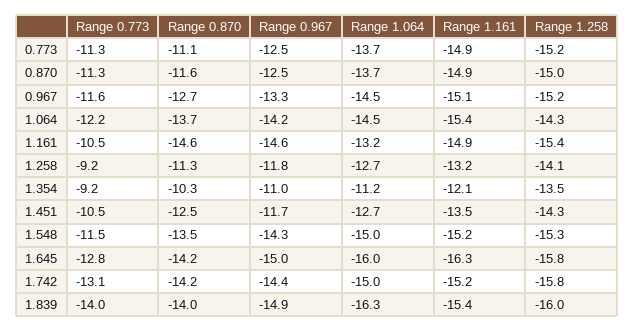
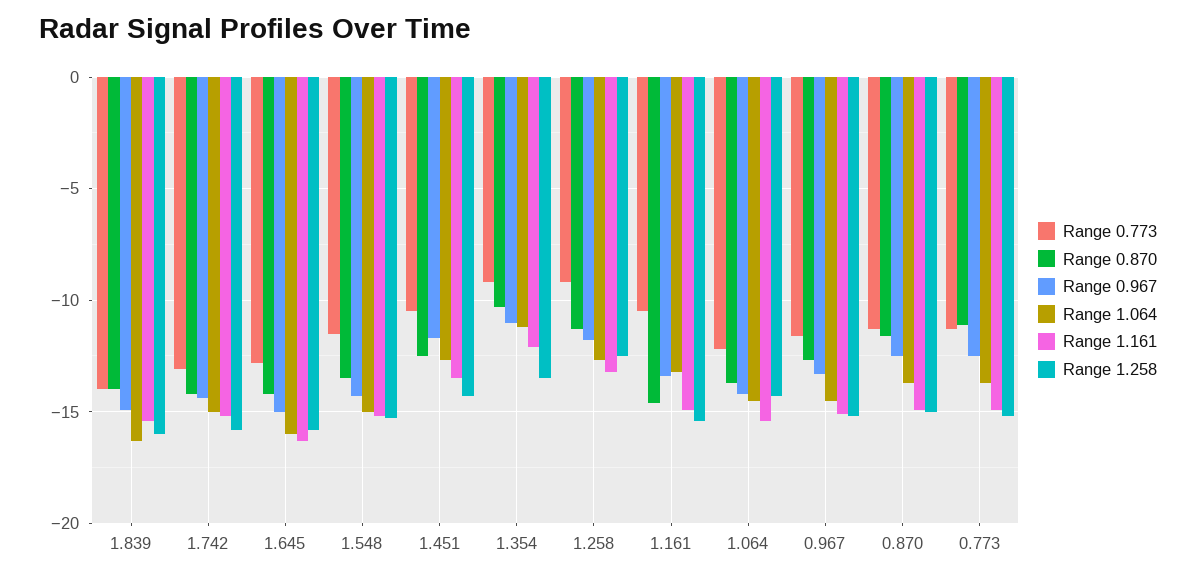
  {
    "Range 0.773": {
      "0.773": -11.3,
      "0.870": -11.3,
      "0.967": -11.6,
      "1.064": -12.2,
      "1.161": -10.5,
      "1.258": -9.2,
      "1.354": -9.2,
      "1.451": -10.5,
      "1.548": -11.5,
      "1.645": -12.8,
      "1.742": -13.1,
      "1.839": -14
    },
    "Range 0.870": {
      "0.773": -11.1,
      "0.870": -11.6,
      "0.967": -12.7,
      "1.064": -13.7,
      "1.161": -14.6,
      "1.258": -11.3,
      "1.354": -10.3,
      "1.451": -12.5,
      "1.548": -13.5,
      "1.645": -14.2,
      "1.742": -14.2,
      "1.839": -14
    },
    "Range 0.967": {
      "0.773": -12.5,
      "0.870": -12.5,
      "0.967": -13.3,
      "1.064": -14.2,
-     "1.161": -14.6,
+     "1.161": -13.5,
      "1.258": -11.8,
      "1.354": -11,
      "1.451": -11.7,
      "1.548": -14.3,
      "1.645": -15,
      "1.742": -14.4,
      "1.839": -14.9
    },
    "Range 1.064": {
      "0.773": -13.7,
      "0.870": -13.7,
      "0.967": -14.5,
      "1.064": -14.5,
      "1.161": -13.2,
      "1.258": -12.7,
      "1.354": -11.2,
      "1.451": -12.7,
      "1.548": -15,
      "1.645": -16,
      "1.742": -15,
      "1.839": -16.3
    },
    "Range 1.161": {
      "0.773": -14.9,
      "0.870": -14.9,
      "0.967": -15.1,
      "1.064": -15.4,
      "1.161": -14.9,
      "1.258": -13.2,
      "1.354": -12.1,
      "1.451": -13.5,
      "1.548": -15.2,
      "1.645": -16.3,
      "1.742": -15.2,
      "1.839": -15.4
    },
    "Range 1.258": {
      "0.773": -15.2,
      "0.870": -15,
      "0.967": -15.2,
      "1.064": -14.3,
      "1.161": -15.4,
-     "1.258": -14.1,
+     "1.258": -12.5,
      "1.354": -13.5,
      "1.451": -14.3,
      "1.548": -15.3,
      "1.645": -15.8,
      "1.742": -15.8,
      "1.839": -16
    }
  }

